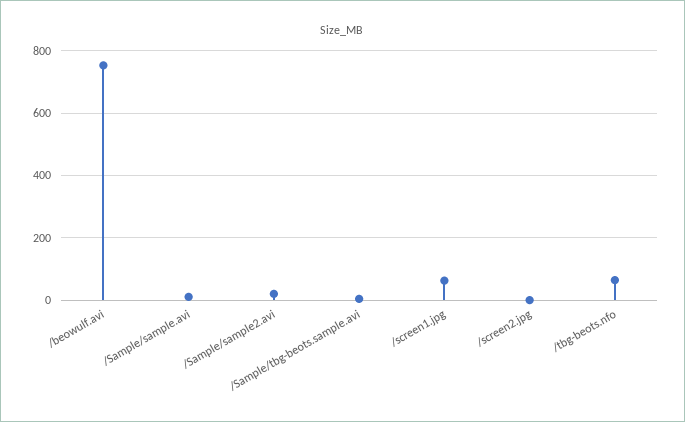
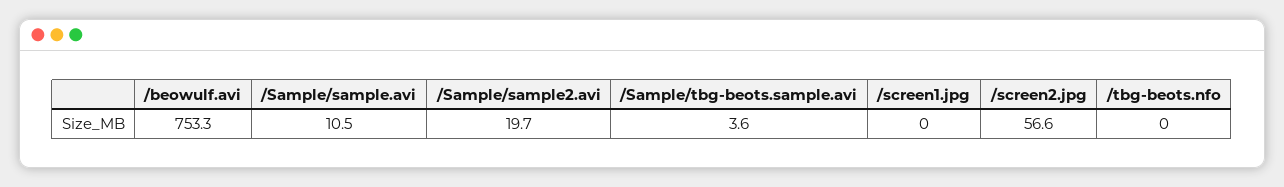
  {
    "/beowulf.avi": 753.3,
    "/Sample/sample.avi": 10.5,
    "/Sample/sample2.avi": 19.7,
    "/Sample/tbg-beots.sample.avi": 3.6,
-   "/screen1.jpg": 60,
+   "/screen1.jpg": 0,
-   "/screen2.jpg": 0,
+   "/screen2.jpg": 56.6,
-   "/tbg-beots.nfo": 60
+   "/tbg-beots.nfo": 0
  }

